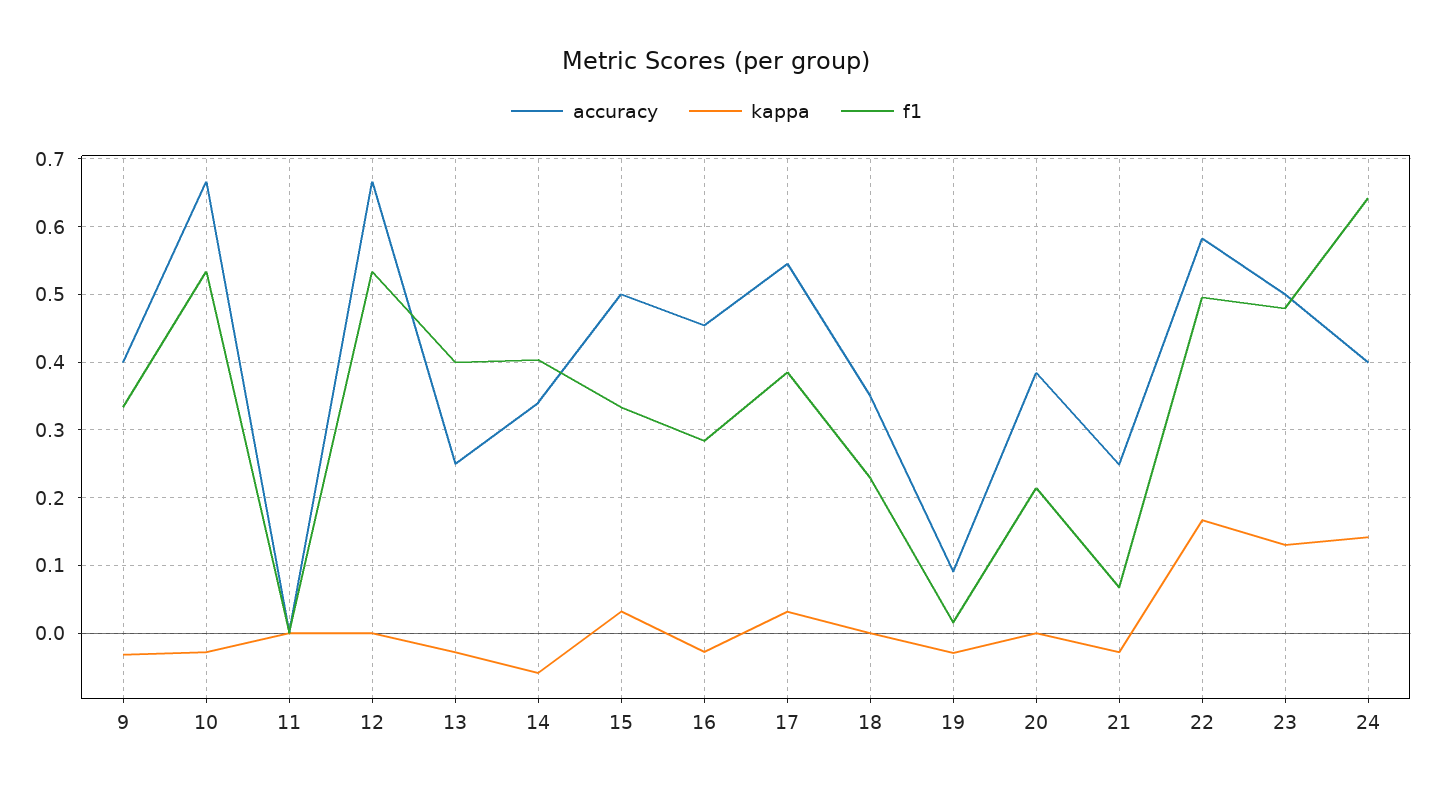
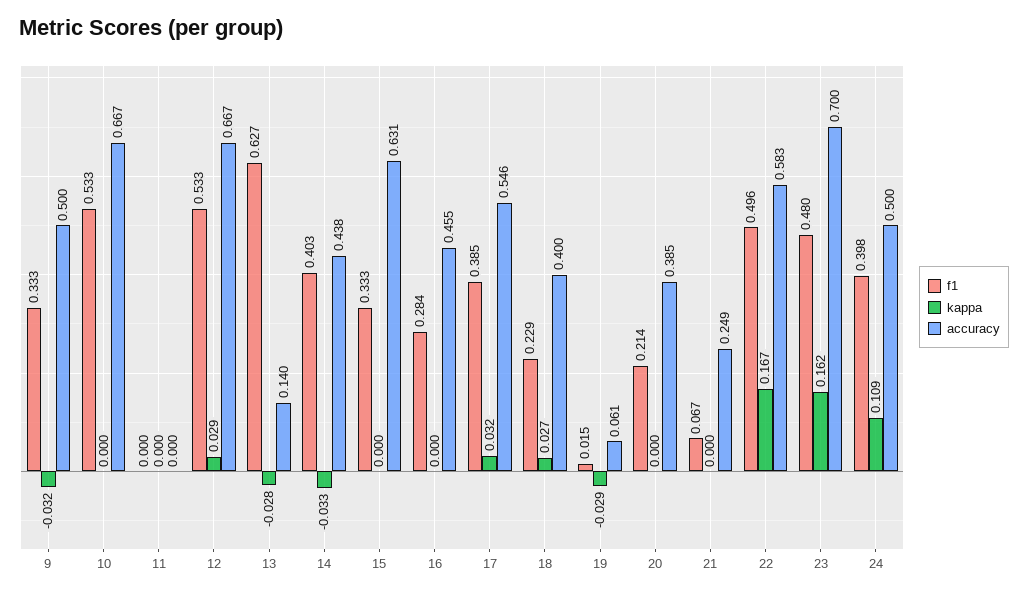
  {
    "accuracy": {
-     "9": 0.4,
+     "9": 0.5,
      "10": 0.667,
      "11": 0,
      "12": 0.667,
-     "13": 0.25,
+     "13": 0.14,
-     "14": 0.34,
+     "14": 0.438,
-     "15": 0.5,
+     "15": 0.631,
      "16": 0.455,
      "17": 0.546,
-     "18": 0.35,
+     "18": 0.4,
-     "19": 0.09,
+     "19": 0.061,
      "20": 0.385,
      "21": 0.249,
      "22": 0.583,
-     "23": 0.5,
+     "23": 0.7,
-     "24": 0.4
+     "24": 0.5
    },
    "kappa": {
      "9": -0.032,
-     "10": -0.03,
+     "10": 0,
      "11": 0,
-     "12": 0,
+     "12": 0.029,
      "13": -0.028,
-     "14": -0.06,
+     "14": -0.033,
-     "15": 0.03,
+     "15": 0,
-     "16": -0.03,
+     "16": 0,
      "17": 0.032,
-     "18": 0,
+     "18": 0.027,
      "19": -0.029,
      "20": 0,
-     "21": -0.03,
+     "21": 0,
      "22": 0.167,
-     "23": 0.13,
+     "23": 0.162,
-     "24": 0.14
+     "24": 0.109
    },
    "f1": {
      "9": 0.333,
      "10": 0.533,
      "11": 0,
      "12": 0.533,
-     "13": 0.4,
+     "13": 0.627,
      "14": 0.403,
      "15": 0.333,
      "16": 0.284,
      "17": 0.385,
      "18": 0.229,
      "19": 0.015,
      "20": 0.214,
      "21": 0.067,
      "22": 0.496,
      "23": 0.48,
-     "24": 0.64
+     "24": 0.398
    }
  }

